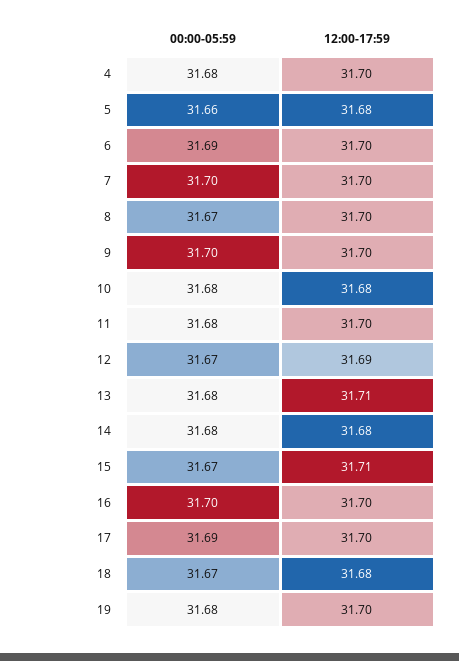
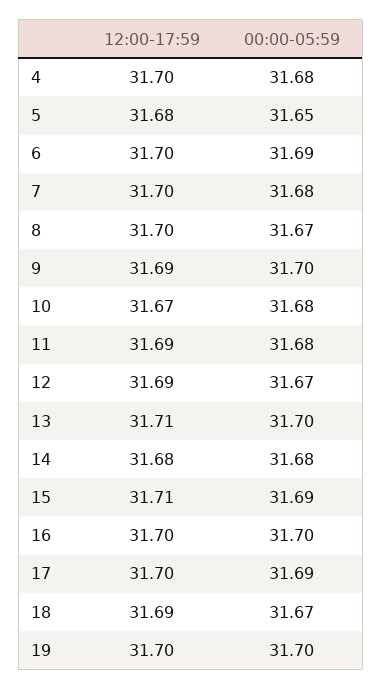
  {
    "00:00-05:59": {
      "4": 31.68,
-     "5": 31.66,
+     "5": 31.65,
      "6": 31.69,
-     "7": 31.7,
+     "7": 31.68,
      "8": 31.67,
      "9": 31.7,
      "10": 31.68,
      "11": 31.68,
      "12": 31.67,
-     "13": 31.68,
+     "13": 31.7,
      "14": 31.68,
-     "15": 31.67,
+     "15": 31.69,
      "16": 31.7,
      "17": 31.69,
      "18": 31.67,
-     "19": 31.68
+     "19": 31.7
    },
    "12:00-17:59": {
      "4": 31.7,
      "5": 31.68,
      "6": 31.7,
      "7": 31.7,
      "8": 31.7,
-     "9": 31.7,
+     "9": 31.69,
-     "10": 31.68,
+     "10": 31.67,
-     "11": 31.7,
+     "11": 31.69,
      "12": 31.69,
      "13": 31.71,
      "14": 31.68,
      "15": 31.71,
      "16": 31.7,
      "17": 31.7,
-     "18": 31.68,
+     "18": 31.69,
      "19": 31.7
    }
  }

